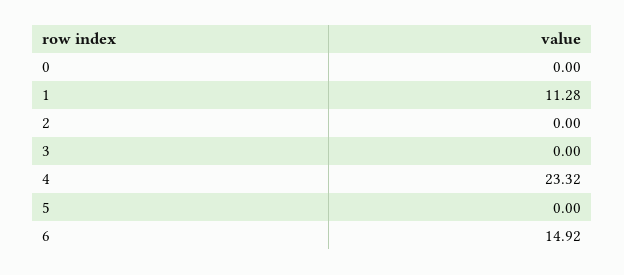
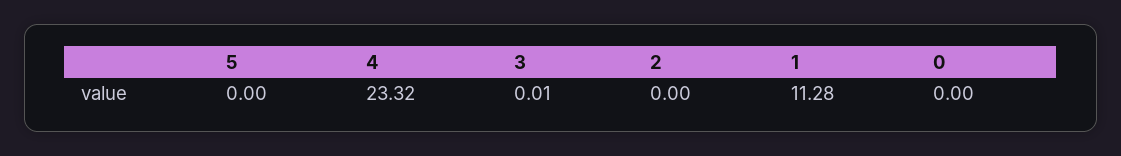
  {
    "0": 0,
    "1": 11.28,
    "2": 0,
-   "3": 0,
+   "3": 0.01,
    "4": 23.32,
-   "5": 0,
+   "5": 0
-   "6": 14.92
  }

